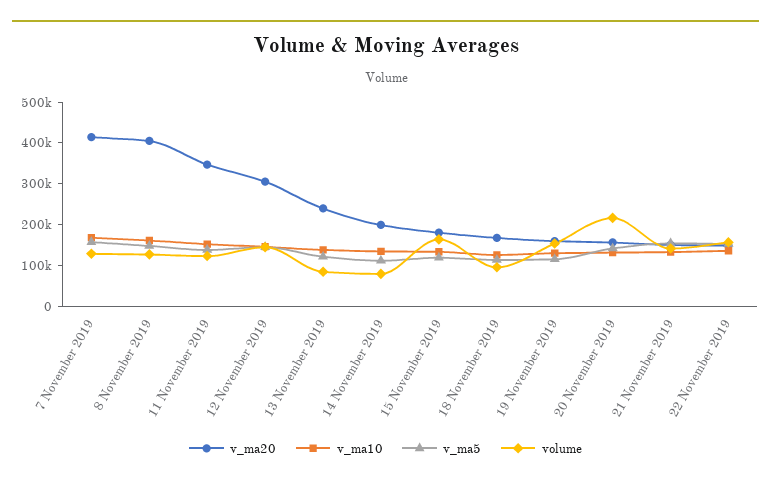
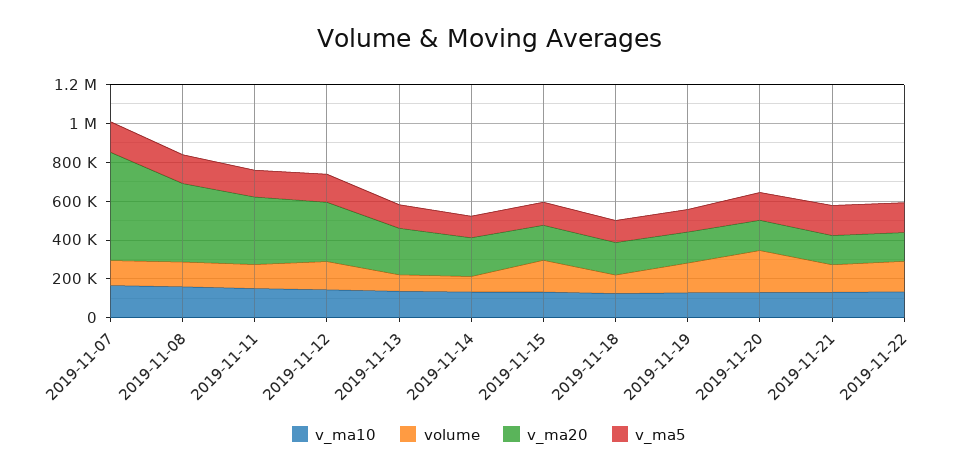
  {
    "v_ma20": {
-     "7 November 2019": 420000,
+     "7 November 2019": 550000,
      "8 November 2019": 400000,
      "11 November 2019": 340000,
      "12 November 2019": 300000,
      "13 November 2019": 240000,
      "14 November 2019": 200000,
      "15 November 2019": 180000,
      "18 November 2019": 160000,
      "19 November 2019": 160000,
      "20 November 2019": 160000,
      "21 November 2019": 160000,
      "22 November 2019": 140000
    },
    "v_ma10": {
      "7 November 2019": 160000,
      "8 November 2019": 160000,
      "11 November 2019": 160000,
      "12 November 2019": 140000,
      "13 November 2019": 140000,
      "14 November 2019": 140000,
      "15 November 2019": 140000,
      "18 November 2019": 120000,
      "19 November 2019": 120000,
      "20 November 2019": 140000,
      "21 November 2019": 140000,
      "22 November 2019": 140000
    },
    "v_ma5": {
      "7 November 2019": 160000,
      "8 November 2019": 140000,
      "11 November 2019": 140000,
      "12 November 2019": 140000,
      "13 November 2019": 120000,
      "14 November 2019": 120000,
      "15 November 2019": 120000,
      "18 November 2019": 120000,
      "19 November 2019": 120000,
      "20 November 2019": 140000,
      "21 November 2019": 160000,
      "22 November 2019": 160000
    },
    "volume": {
      "7 November 2019": 120000,
      "8 November 2019": 120000,
      "11 November 2019": 120000,
      "12 November 2019": 140000,
      "13 November 2019": 80000,
      "14 November 2019": 80000,
      "15 November 2019": 160000,
      "18 November 2019": 100000,
      "19 November 2019": 160000,
      "20 November 2019": 220000,
      "21 November 2019": 140000,
      "22 November 2019": 160000
    }
  }

